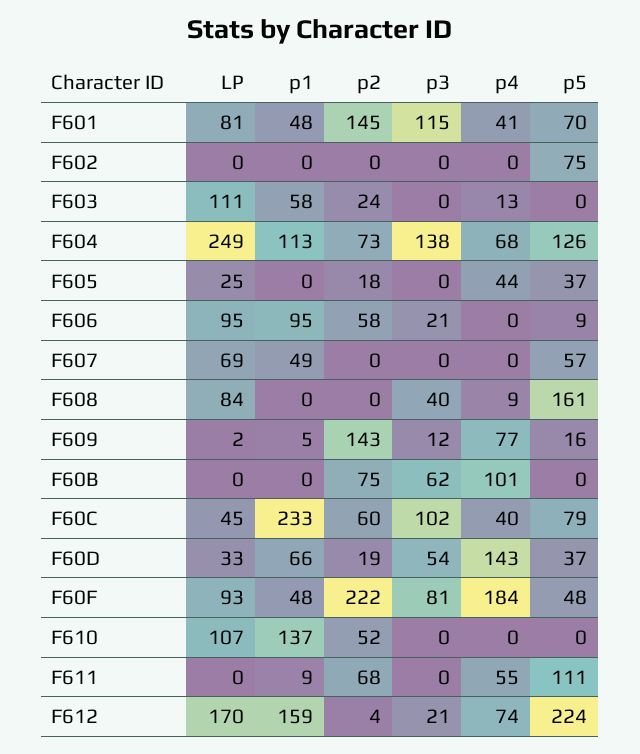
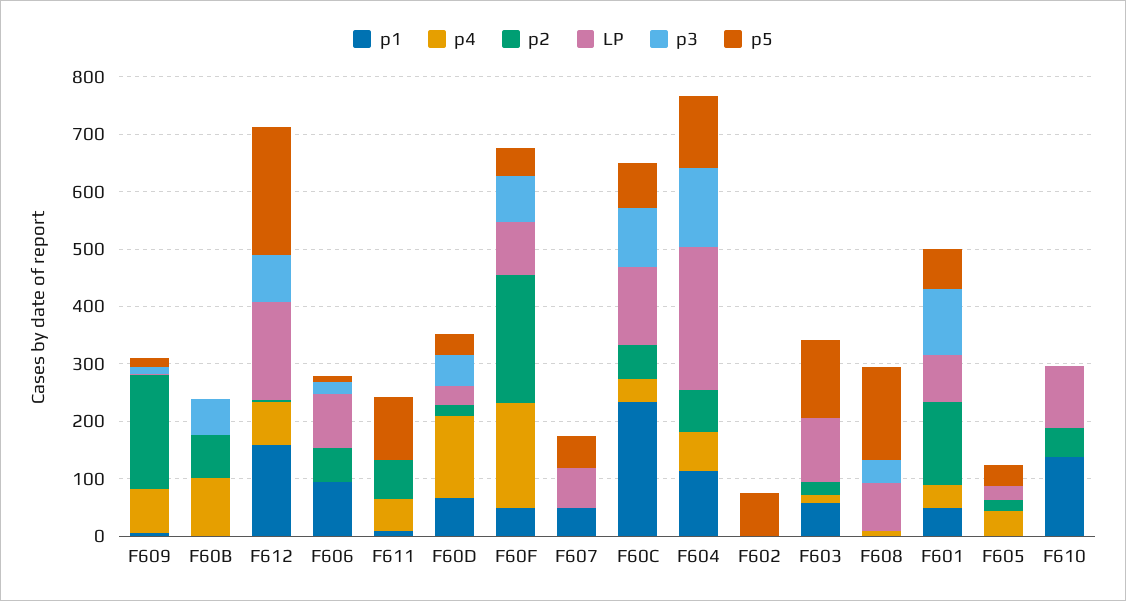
  {
    "LP": {
      "F601": 81,
      "F602": 0,
      "F603": 111,
      "F604": 249,
      "F605": 25,
      "F606": 95,
      "F607": 69,
      "F608": 84,
      "F609": 2,
      "F60B": 0,
-     "F60C": 45,
+     "F60C": 140,
      "F60D": 33,
      "F60F": 93,
      "F610": 107,
      "F611": 0,
      "F612": 170
    },
    "p1": {
      "F601": 48,
      "F602": 0,
      "F603": 58,
      "F604": 113,
      "F605": 0,
      "F606": 95,
      "F607": 49,
      "F608": 0,
      "F609": 5,
      "F60B": 0,
      "F60C": 233,
      "F60D": 66,
      "F60F": 48,
      "F610": 137,
      "F611": 9,
      "F612": 159
    },
    "p2": {
      "F601": 145,
      "F602": 0,
      "F603": 24,
      "F604": 73,
      "F605": 18,
      "F606": 58,
      "F607": 0,
      "F608": 0,
-     "F609": 143,
+     "F609": 200,
      "F60B": 75,
      "F60C": 60,
      "F60D": 19,
      "F60F": 222,
      "F610": 52,
      "F611": 68,
      "F612": 4
    },
    "p3": {
      "F601": 115,
      "F602": 0,
      "F603": 0,
      "F604": 138,
      "F605": 0,
      "F606": 21,
      "F607": 0,
      "F608": 40,
      "F609": 12,
      "F60B": 62,
      "F60C": 102,
      "F60D": 54,
      "F60F": 81,
      "F610": 0,
      "F611": 0,
-     "F612": 21
+     "F612": 80
    },
    "p4": {
      "F601": 41,
      "F602": 0,
      "F603": 13,
      "F604": 68,
      "F605": 44,
      "F606": 0,
      "F607": 0,
      "F608": 9,
      "F609": 77,
      "F60B": 101,
      "F60C": 40,
      "F60D": 143,
      "F60F": 184,
      "F610": 0,
      "F611": 55,
      "F612": 74
    },
    "p5": {
      "F601": 70,
      "F602": 75,
-     "F603": 0,
+     "F603": 140,
      "F604": 126,
      "F605": 37,
      "F606": 9,
      "F607": 57,
      "F608": 161,
      "F609": 16,
      "F60B": 0,
      "F60C": 79,
      "F60D": 37,
      "F60F": 48,
      "F610": 0,
      "F611": 111,
      "F612": 224
    }
  }

